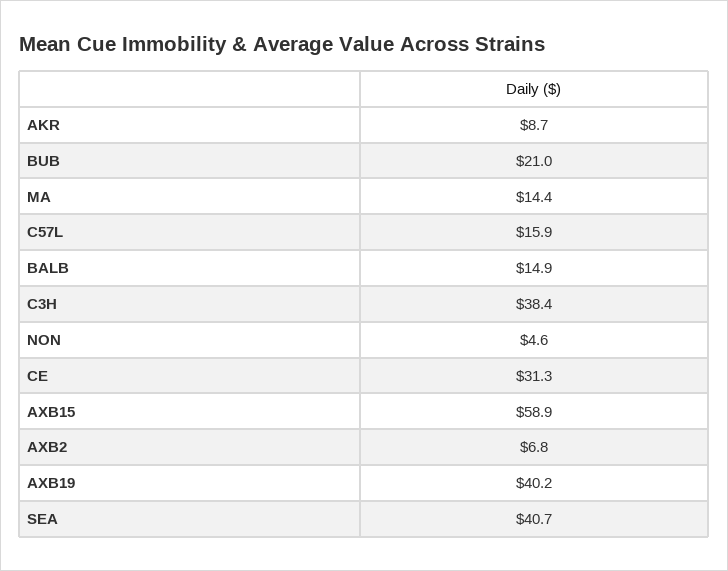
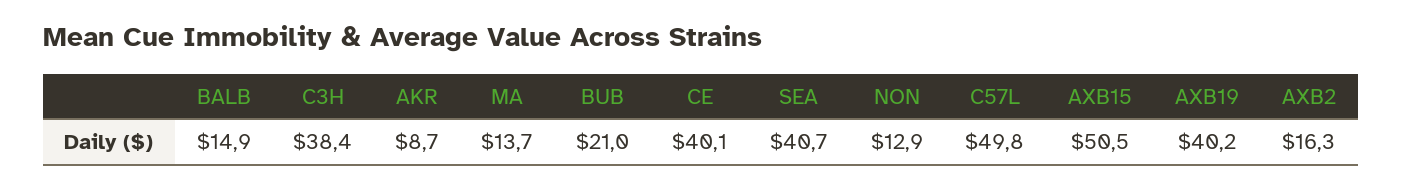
  {
    "AKR": 8.7,
    "BUB": 21,
-   "MA": 14.4,
+   "MA": 13.7,
-   "C57L": 15.9,
+   "C57L": 49.8,
    "BALB": 14.9,
    "C3H": 38.4,
-   "NON": 4.6,
+   "NON": 12.9,
-   "CE": 31.3,
+   "CE": 40.1,
-   "AXB15": 58.9,
+   "AXB15": 50.5,
-   "AXB2": 6.8,
+   "AXB2": 16.3,
    "AXB19": 40.2,
    "SEA": 40.7
  }

